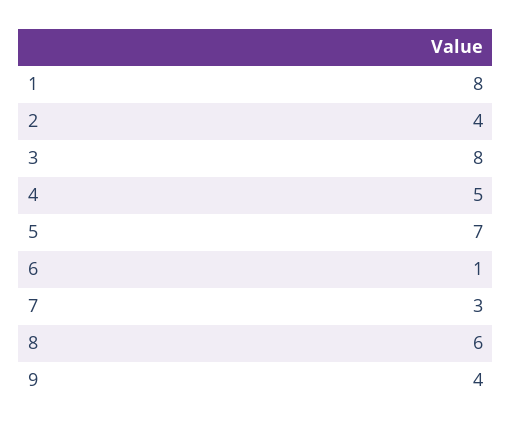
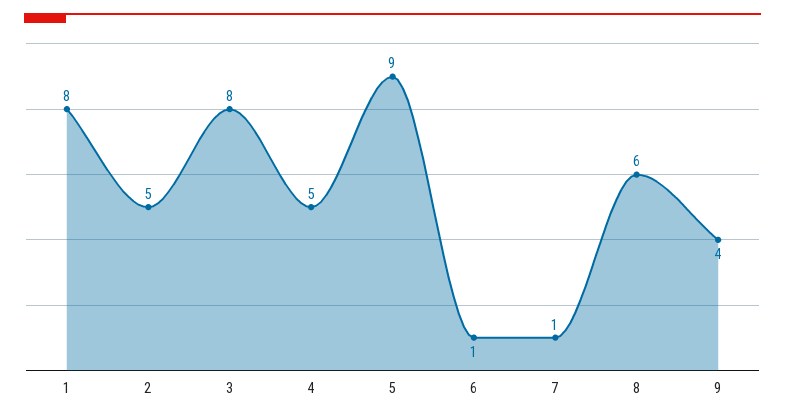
  {
    "1": 8,
-   "2": 4,
+   "2": 5,
    "3": 8,
    "4": 5,
-   "5": 7,
+   "5": 9,
    "6": 1,
-   "7": 3,
+   "7": 1,
    "8": 6,
    "9": 4
  }

